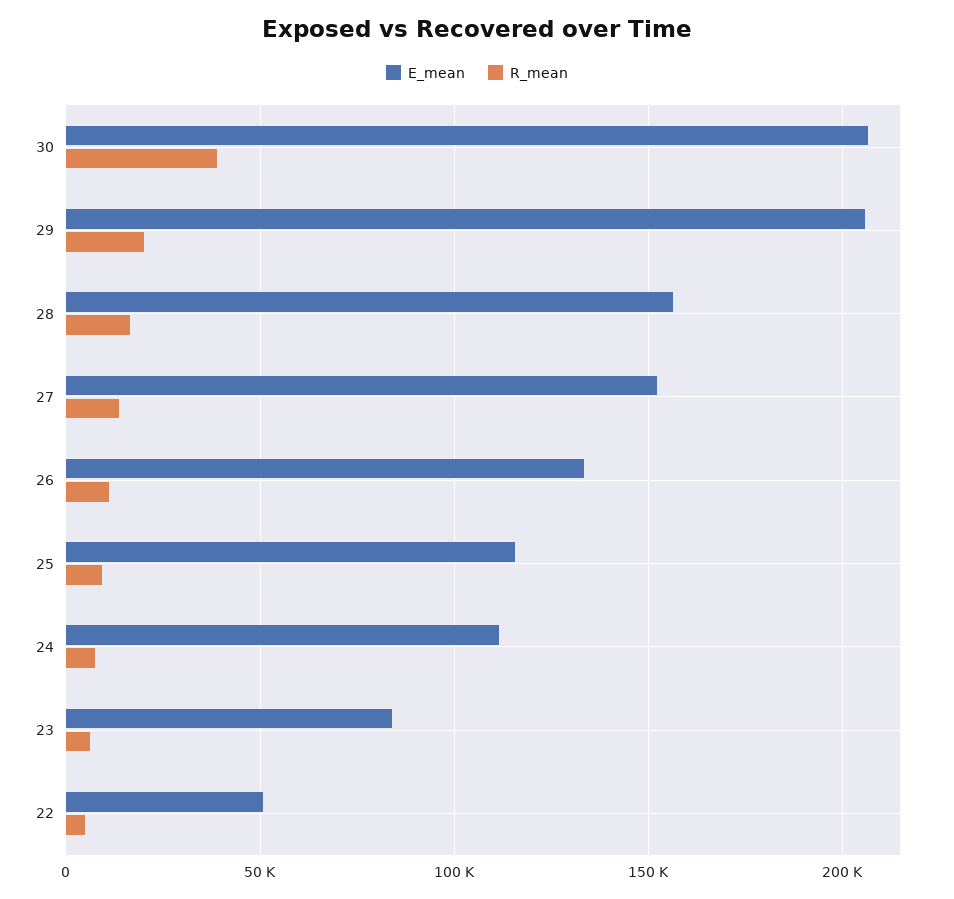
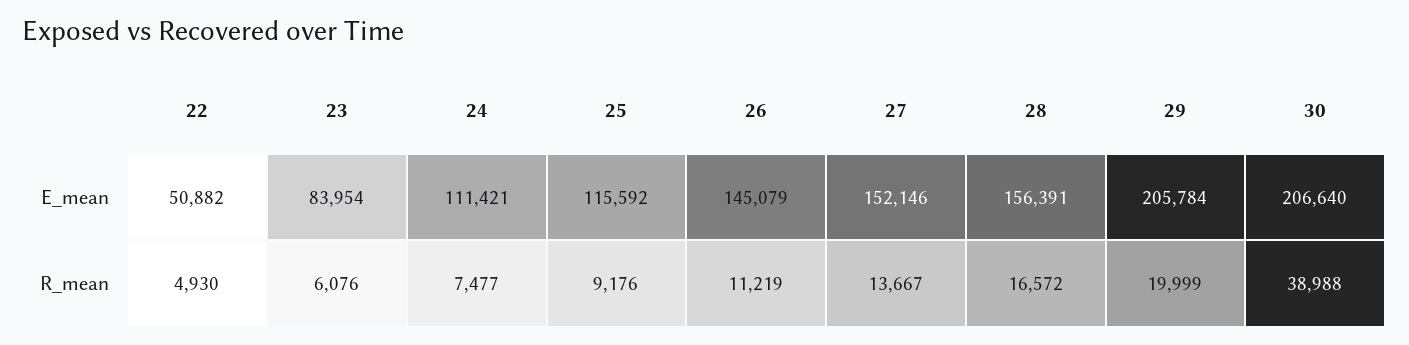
  {
    "E_mean": {
      "30": 206640,
      "29": 205784,
      "28": 156391,
      "27": 152146,
-     "26": 135000,
+     "26": 145079,
      "25": 115592,
      "24": 111421,
      "23": 83954,
      "22": 50882
    },
    "R_mean": {
      "30": 38988,
      "29": 19999,
      "28": 16572,
      "27": 13667,
      "26": 11219,
      "25": 9176,
      "24": 7477,
      "23": 6076,
      "22": 4930
    }
  }

